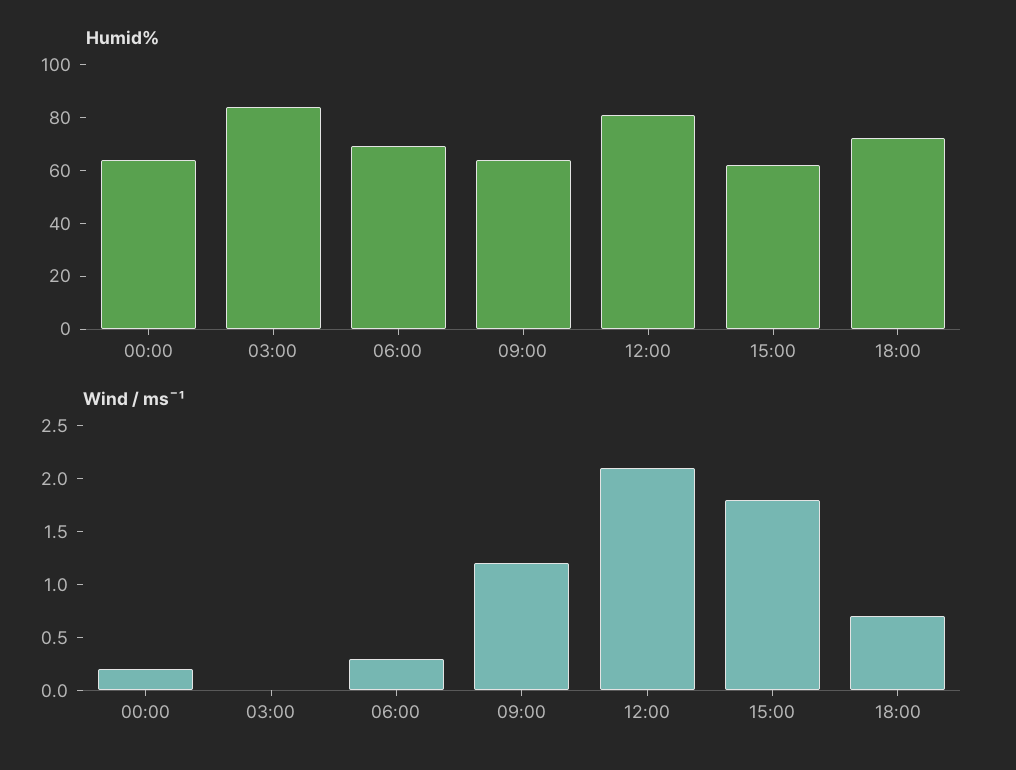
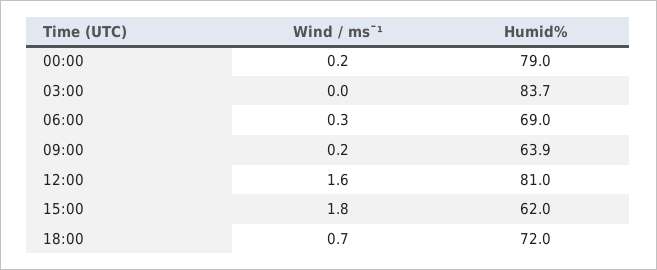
  {
    "Humid%": {
-     "00:00": 65,
+     "00:00": 79,
      "03:00": 83.7,
      "06:00": 69,
      "09:00": 63.9,
      "12:00": 81,
      "15:00": 62,
      "18:00": 72
    },
    "Wind / ms¯¹": {
      "00:00": 0.2,
      "03:00": 0,
      "06:00": 0.3,
-     "09:00": 1.2,
+     "09:00": 0.2,
-     "12:00": 2.1,
+     "12:00": 1.6,
      "15:00": 1.8,
      "18:00": 0.7
    }
  }

